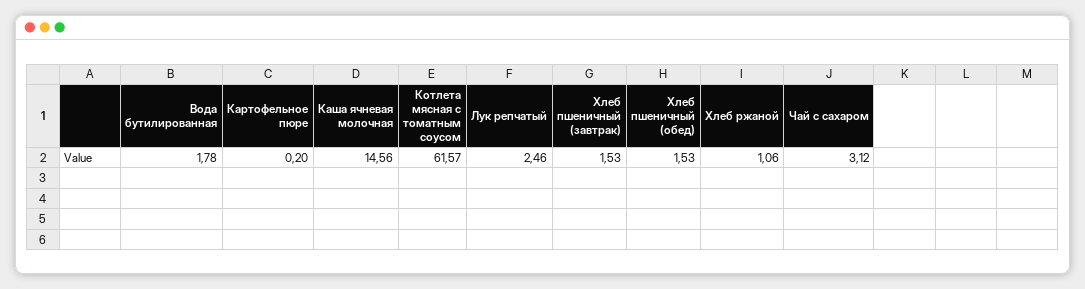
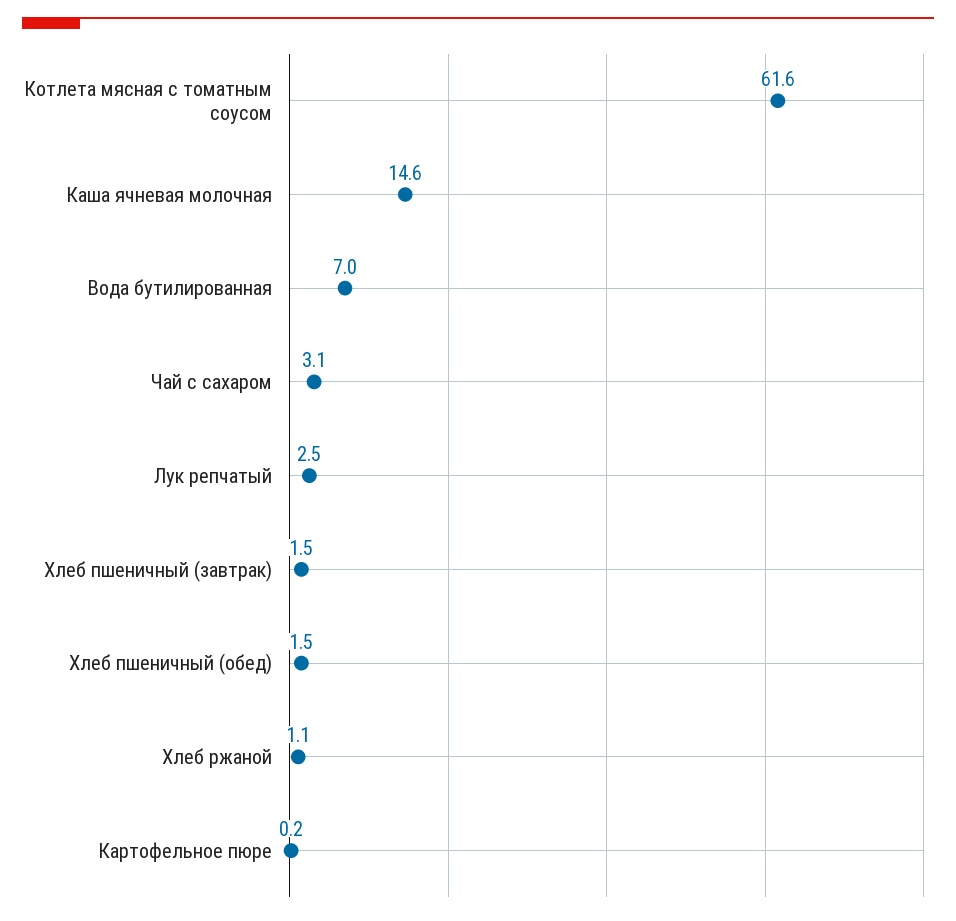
  {
-   "Вода бутилированная": 1.78,
+   "Вода бутилированная": 7,
    "Картофельное пюре": 0.2,
    "Каша ячневая молочная": 14.56,
    "Котлета мясная с томатным соусом": 61.57,
    "Лук репчатый": 2.46,
    "Хлеб пшеничный (завтрак)": 1.53,
    "Хлеб пшеничный (обед)": 1.53,
    "Хлеб ржаной": 1.06,
    "Чай с сахаром": 3.12
  }

